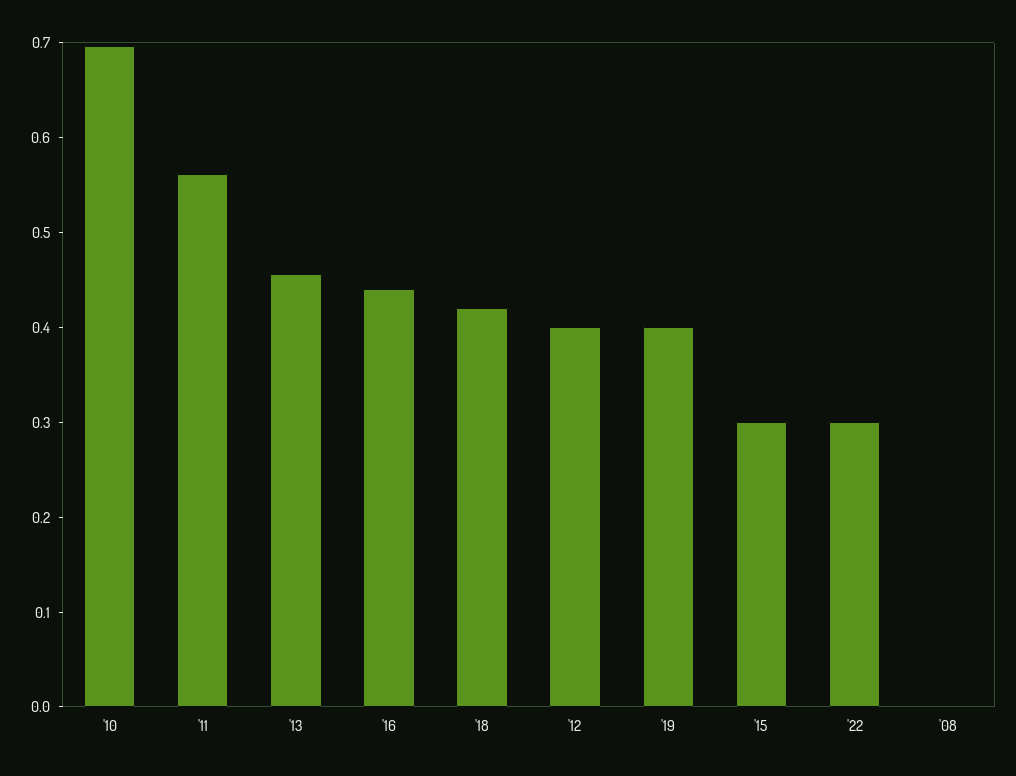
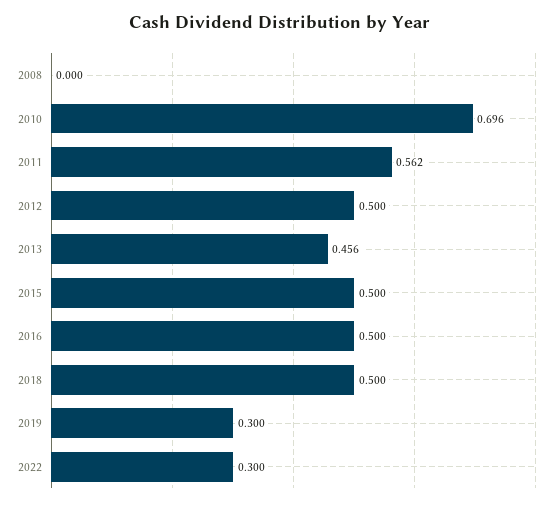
  {
    "'10": 0.696,
    "'11": 0.562,
    "'13": 0.456,
-   "'16": 0.44,
+   "'16": 0.5,
-   "'18": 0.42,
+   "'18": 0.5,
-   "'12": 0.4,
+   "'12": 0.5,
-   "'19": 0.4,
+   "'19": 0.3,
-   "'15": 0.3,
+   "'15": 0.5,
    "'22": 0.3,
    "'08": 0
  }

